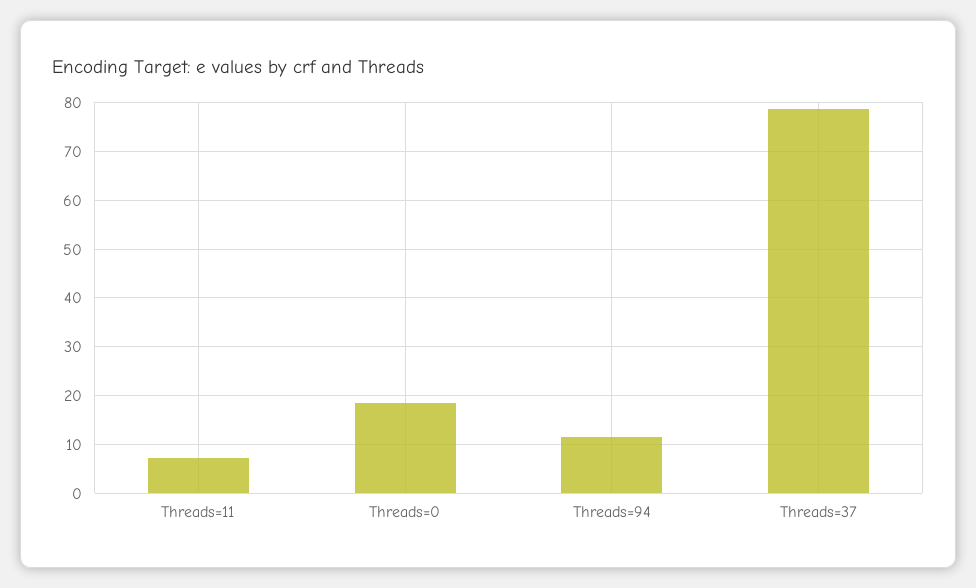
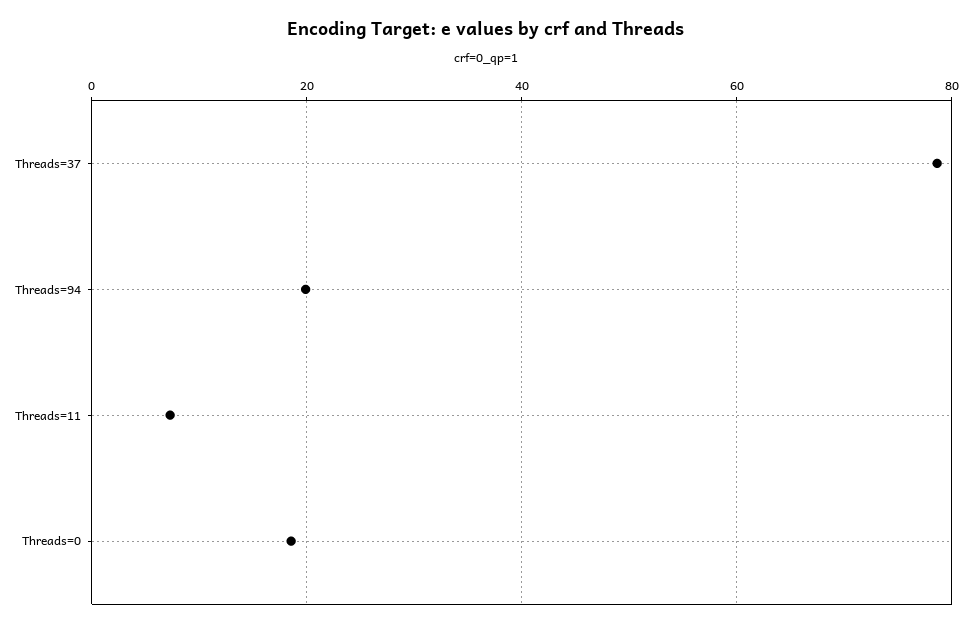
  {
    "Threads=11": 8,
    "Threads=0": 18,
-   "Threads=94": 12,
+   "Threads=94": 20,
    "Threads=37": 78
  }

